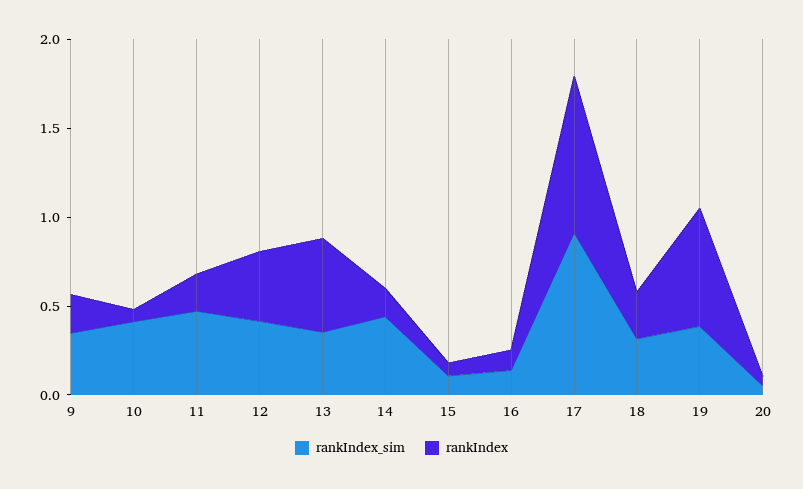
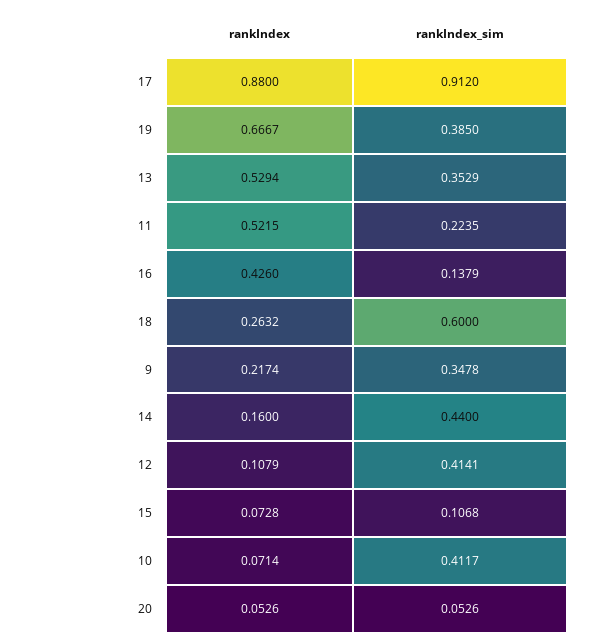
  {
    "rankIndex_sim": {
      "9": 0.3478,
      "10": 0.4117,
-     "11": 0.5,
+     "11": 0.2235,
      "12": 0.4141,
      "13": 0.3529,
      "14": 0.44,
      "15": 0.1068,
      "16": 0.1379,
      "17": 0.912,
-     "18": 0.3,
+     "18": 0.6,
      "19": 0.385,
      "20": 0.0526
    },
    "rankIndex": {
      "9": 0.2174,
      "10": 0.0714,
-     "11": 0.2,
+     "11": 0.5215,
-     "12": 0.4,
+     "12": 0.1079,
      "13": 0.5294,
      "14": 0.16,
      "15": 0.0728,
-     "16": 0.1,
+     "16": 0.426,
      "17": 0.88,
      "18": 0.2632,
      "19": 0.6667,
      "20": 0.0526
    }
  }

